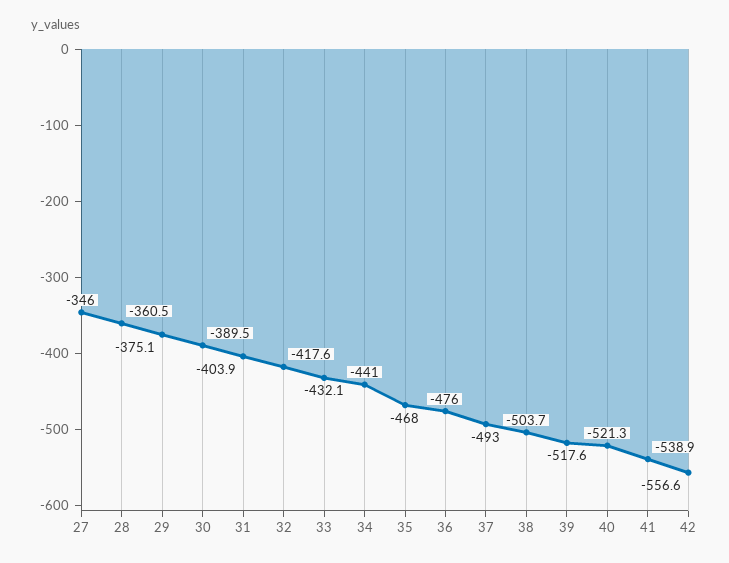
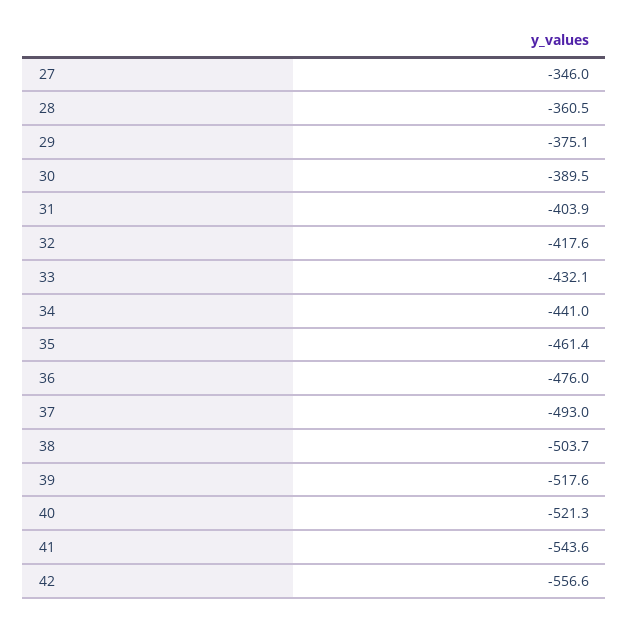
  {
    "27": -346,
    "28": -360.5,
    "29": -375.1,
    "30": -389.5,
    "31": -403.9,
    "32": -417.6,
    "33": -432.1,
    "34": -441,
-   "35": -468,
+   "35": -461.4,
    "36": -476,
    "37": -493,
    "38": -503.7,
    "39": -517.6,
    "40": -521.3,
-   "41": -538.9,
+   "41": -543.6,
    "42": -556.6
  }

